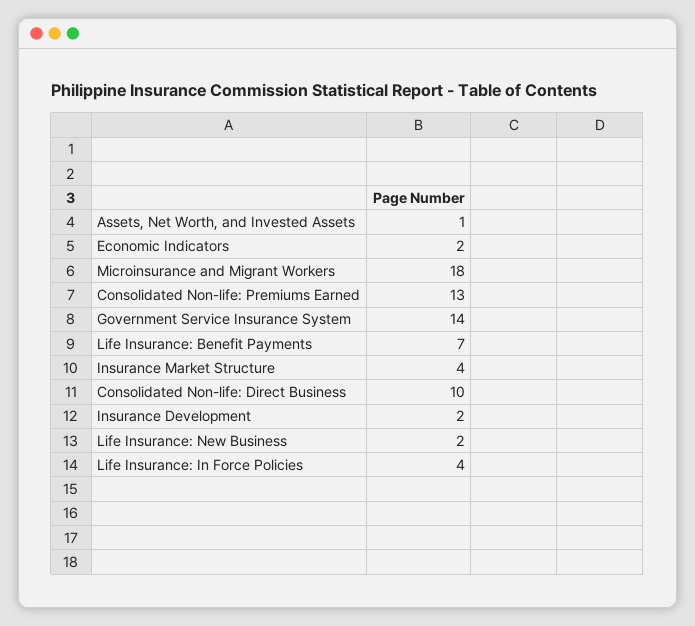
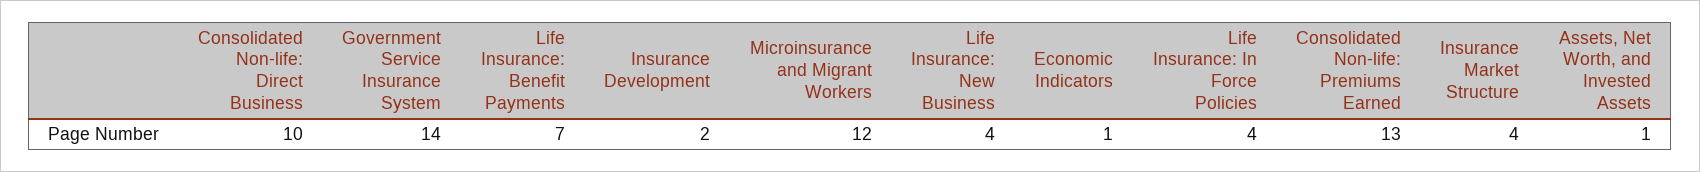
  {
    "Assets, Net Worth, and Invested Assets": 1,
-   "Economic Indicators": 2,
+   "Economic Indicators": 1,
-   "Microinsurance and Migrant Workers": 18,
+   "Microinsurance and Migrant Workers": 12,
    "Consolidated Non-life: Premiums Earned": 13,
    "Government Service Insurance System": 14,
    "Life Insurance: Benefit Payments": 7,
    "Insurance Market Structure": 4,
    "Consolidated Non-life: Direct Business": 10,
    "Insurance Development": 2,
-   "Life Insurance: New Business": 2,
+   "Life Insurance: New Business": 4,
    "Life Insurance: In Force Policies": 4
  }

